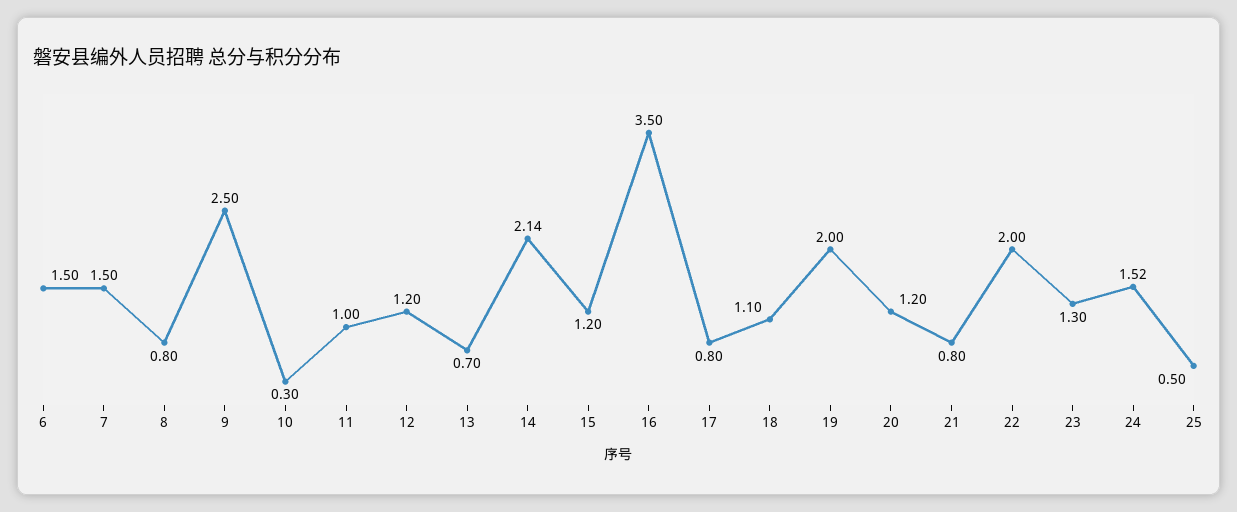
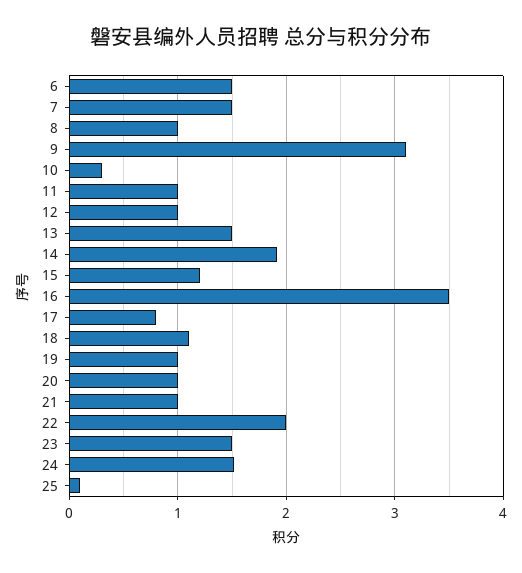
  {
    "6": 1.5,
    "7": 1.5,
-   "8": 0.8,
+   "8": 1,
-   "9": 2.5,
+   "9": 3.1,
    "10": 0.3,
    "11": 1,
-   "12": 1.2,
+   "12": 1,
-   "13": 0.7,
+   "13": 1.5,
-   "14": 2.14,
+   "14": 1.9,
    "15": 1.2,
    "16": 3.5,
    "17": 0.8,
    "18": 1.1,
-   "19": 2,
+   "19": 1,
-   "20": 1.2,
+   "20": 1,
-   "21": 0.8,
+   "21": 1,
    "22": 2,
-   "23": 1.3,
+   "23": 1.5,
    "24": 1.52,
-   "25": 0.5
+   "25": 0.1
  }

